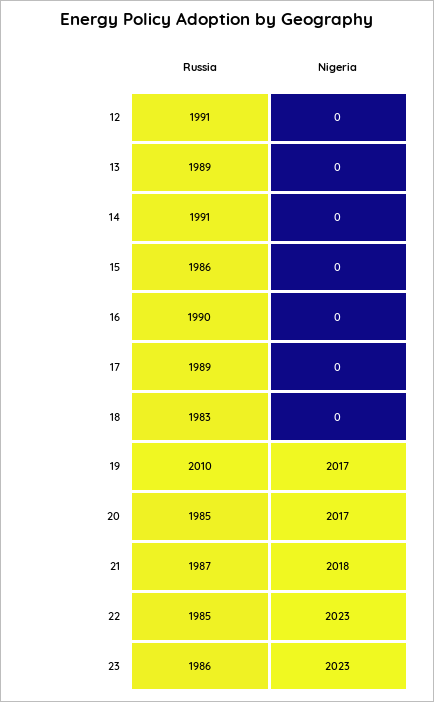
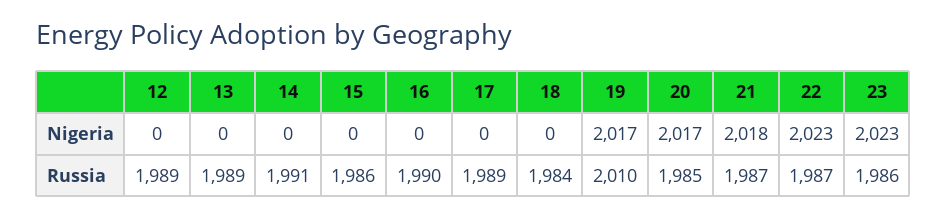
  {
    "Russia": {
-     "12": 1991,
+     "12": 1989,
      "13": 1989,
      "14": 1991,
      "15": 1986,
      "16": 1990,
      "17": 1989,
-     "18": 1983,
+     "18": 1984,
      "19": 2010,
      "20": 1985,
      "21": 1987,
-     "22": 1985,
+     "22": 1987,
      "23": 1986
    },
    "Nigeria": {
      "12": 0,
      "13": 0,
      "14": 0,
      "15": 0,
      "16": 0,
      "17": 0,
      "18": 0,
      "19": 2017,
      "20": 2017,
      "21": 2018,
      "22": 2023,
      "23": 2023
    }
  }

